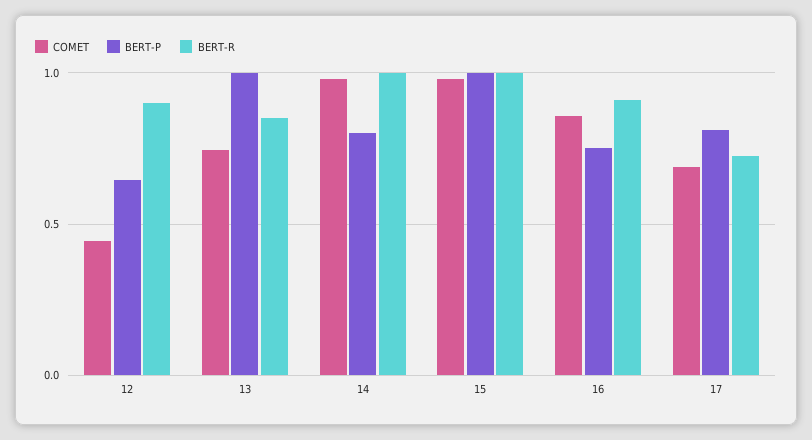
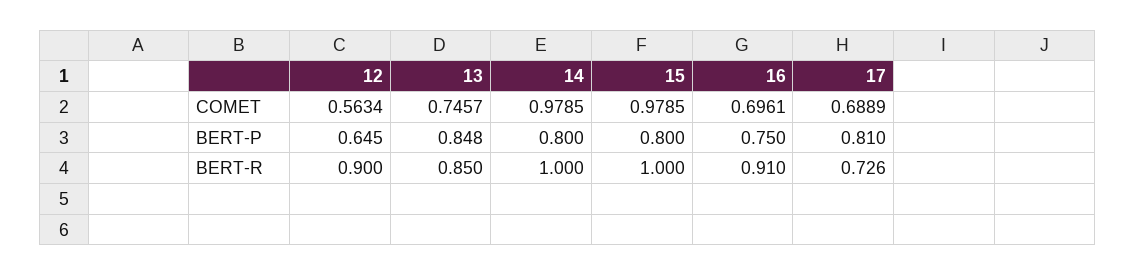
  {
    "COMET": {
-     "12": 0.45,
+     "12": 0.5634,
      "13": 0.7457,
      "14": 0.9785,
      "15": 0.9785,
-     "16": 0.85,
+     "16": 0.6961,
      "17": 0.6889
    },
    "BERT-P": {
      "12": 0.645,
-     "13": 1,
+     "13": 0.848,
      "14": 0.8,
-     "15": 1,
+     "15": 0.8,
      "16": 0.75,
      "17": 0.81
    },
    "BERT-R": {
      "12": 0.9,
      "13": 0.85,
      "14": 1,
      "15": 1,
      "16": 0.91,
      "17": 0.726
    }
  }

